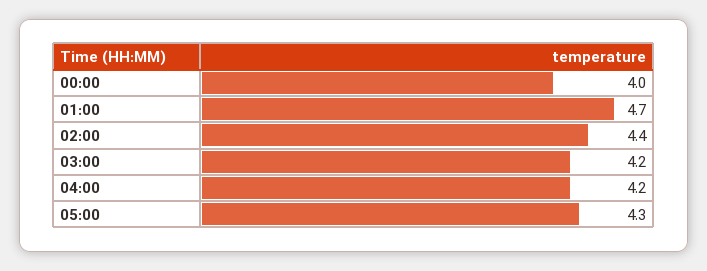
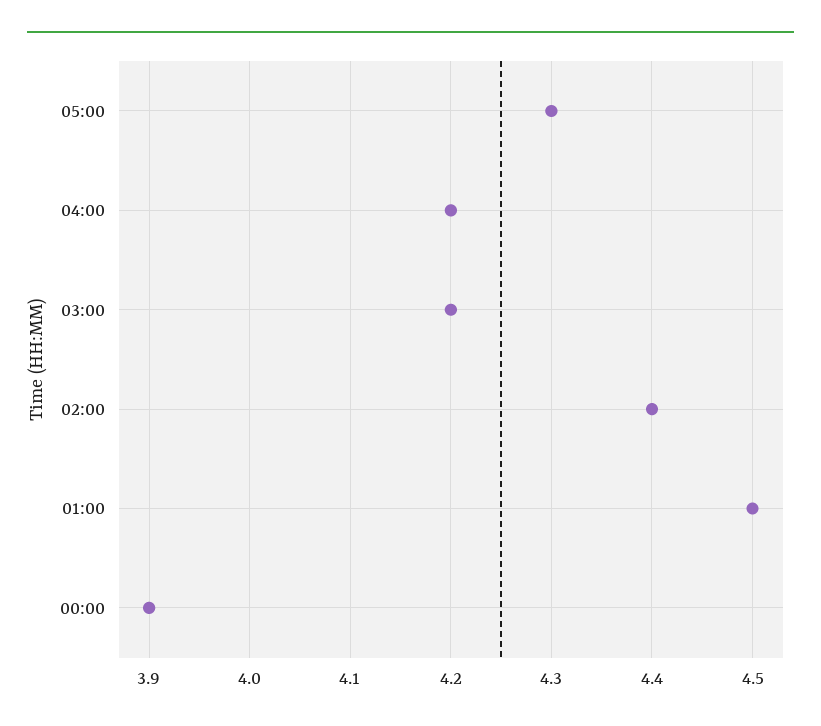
  {
-   "00:00": 4,
+   "00:00": 3.9,
-   "01:00": 4.7,
+   "01:00": 4.5,
    "02:00": 4.4,
    "03:00": 4.2,
    "04:00": 4.2,
    "05:00": 4.3
  }

